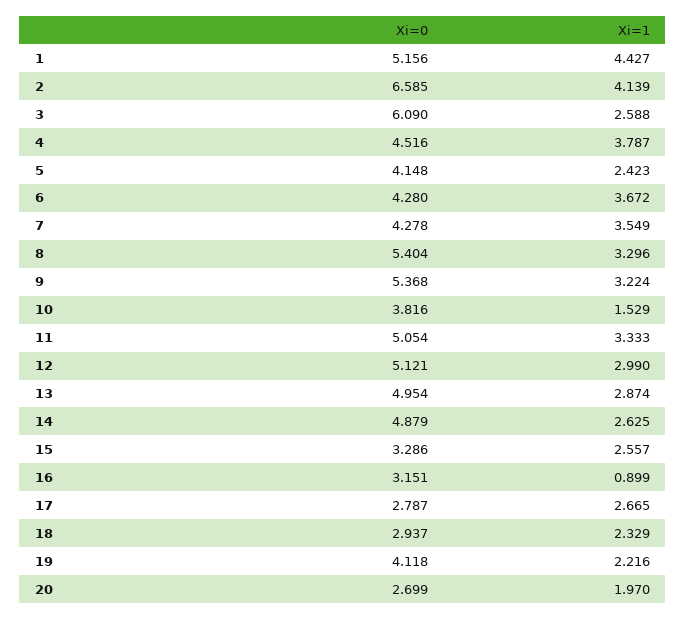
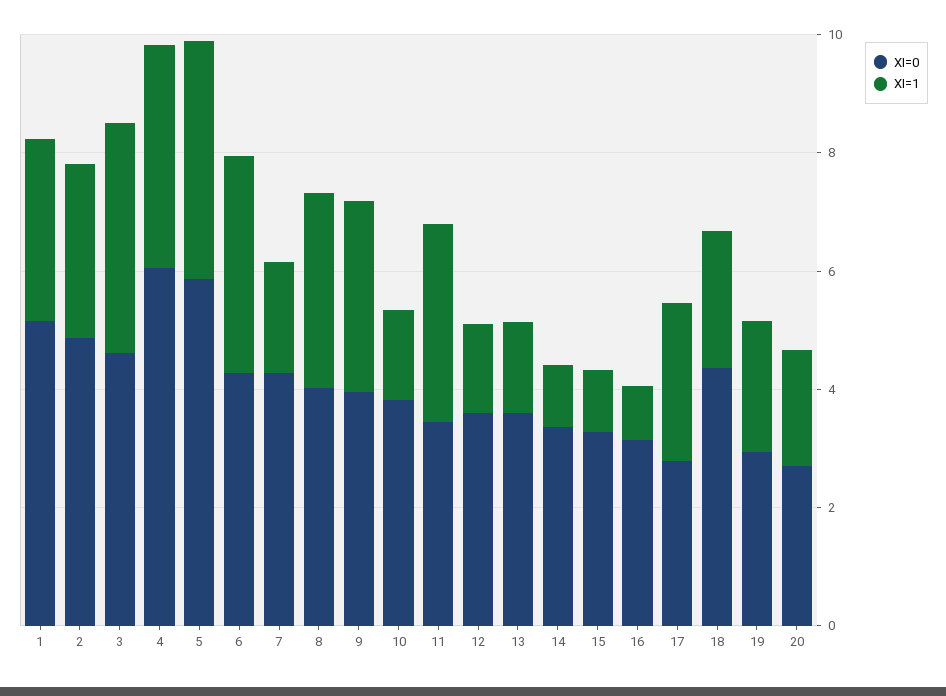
  {
    "Xi=0": {
      "1": 5.156,
-     "2": 6.585,
+     "2": 5,
-     "3": 6.09,
+     "3": 4.5,
-     "4": 4.516,
+     "4": 6,
-     "5": 4.148,
+     "5": 6,
      "6": 4.28,
      "7": 4.278,
-     "8": 5.404,
+     "8": 4,
-     "9": 5.368,
+     "9": 4,
      "10": 3.816,
-     "11": 5.054,
+     "11": 3.5,
-     "12": 5.121,
+     "12": 3.5,
-     "13": 4.954,
+     "13": 3.5,
-     "14": 4.879,
+     "14": 3.5,
      "15": 3.286,
      "16": 3.151,
      "17": 2.787,
-     "18": 2.937,
+     "18": 4.5,
-     "19": 4.118,
+     "19": 3,
      "20": 2.699
    },
    "Xi=1": {
-     "1": 4.427,
+     "1": 3,
-     "2": 4.139,
+     "2": 3,
-     "3": 2.588,
+     "3": 4,
      "4": 3.787,
-     "5": 2.423,
+     "5": 4,
      "6": 3.672,
-     "7": 3.549,
+     "7": 2,
      "8": 3.296,
      "9": 3.224,
      "10": 1.529,
      "11": 3.333,
-     "12": 2.99,
+     "12": 1.5,
-     "13": 2.874,
+     "13": 1.5,
-     "14": 2.625,
+     "14": 1,
-     "15": 2.557,
+     "15": 1,
      "16": 0.899,
      "17": 2.665,
      "18": 2.329,
      "19": 2.216,
      "20": 1.97
    }
  }

